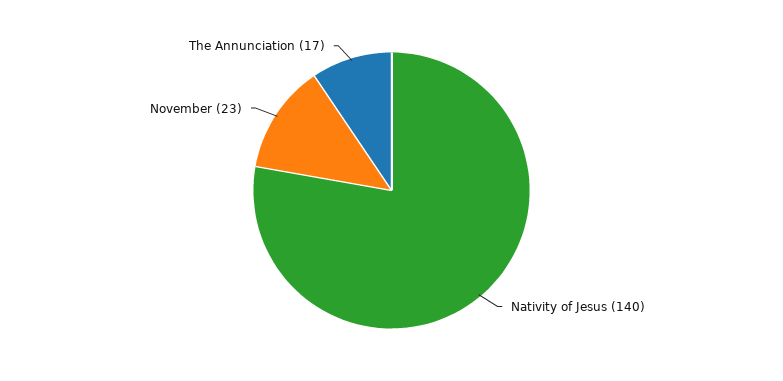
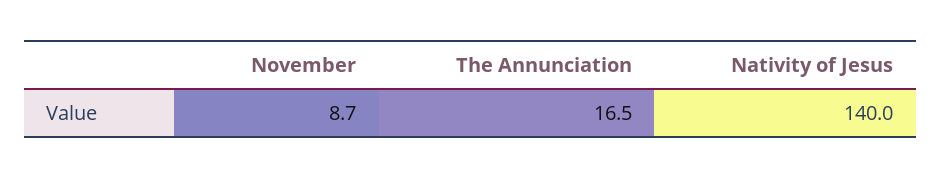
  {
    "Nativity of Jesus": 140,
-   "November": 23,
+   "November": 8.7,
    "The Annunciation": 16.5
  }

